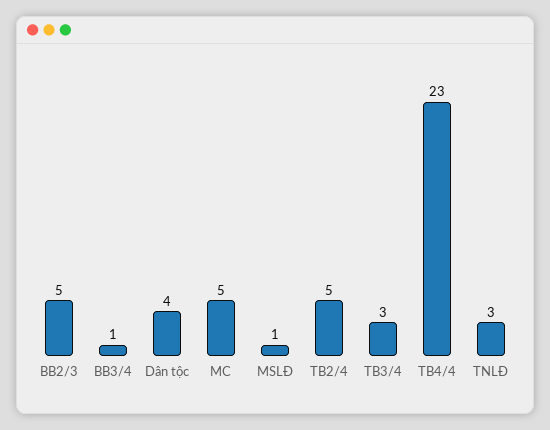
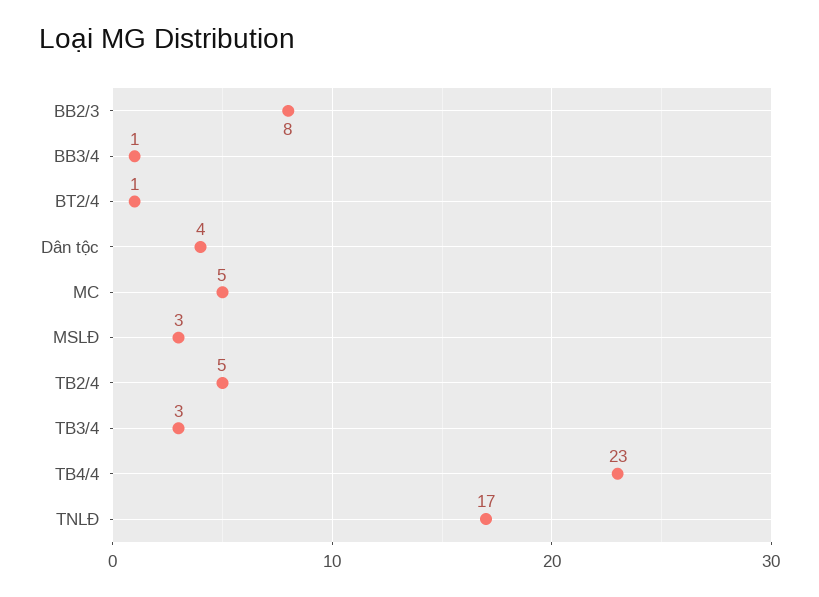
  {
-   "BB2/3": 5,
+   "BB2/3": 8,
    "BB3/4": 1,
    "Dân tộc": 4,
    "MC": 5,
-   "MSLĐ": 1,
+   "MSLĐ": 3,
    "TB2/4": 5,
    "TB3/4": 3,
    "TB4/4": 23,
-   "TNLĐ": 3
+   "TNLĐ": 17,
+   "BT2/4": 1
  }

